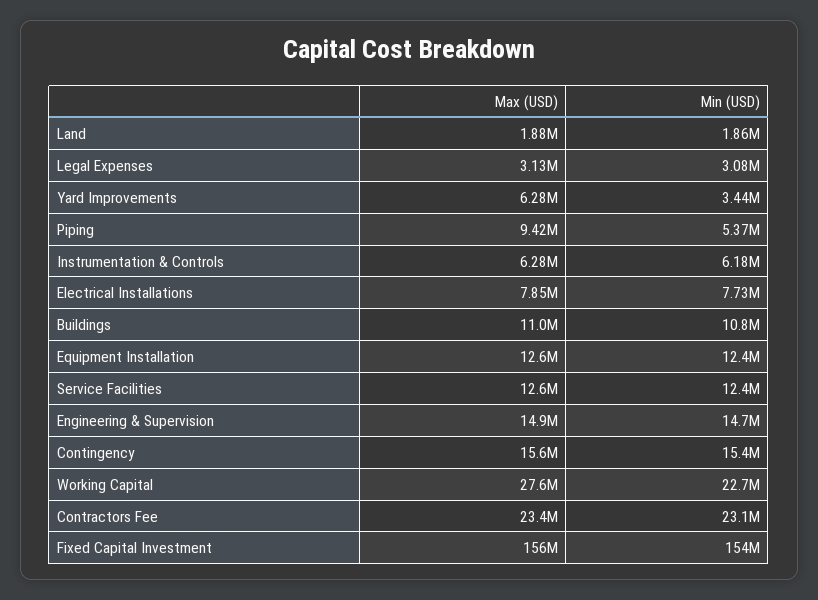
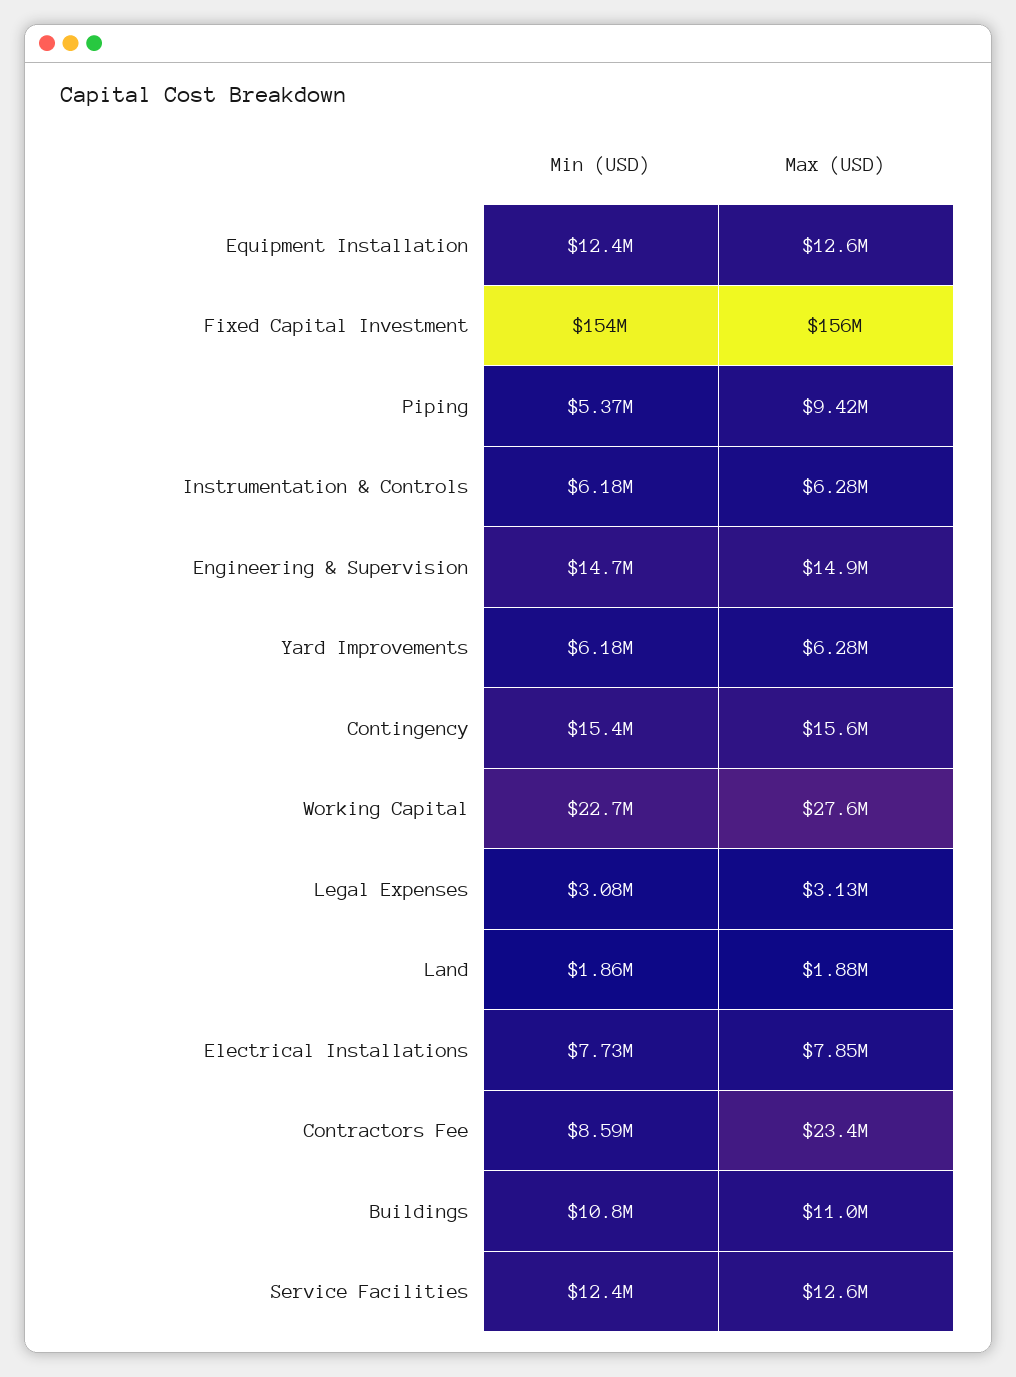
  {
    "Max (USD)": {
      "Land": 1880000,
      "Legal Expenses": 3130000,
      "Yard Improvements": 6280000,
      "Piping": 9420000,
      "Instrumentation & Controls": 6280000,
      "Electrical Installations": 7850000,
      "Buildings": 11000000,
      "Equipment Installation": 12600000,
      "Service Facilities": 12600000,
      "Engineering & Supervision": 14900000,
      "Contingency": 15600000,
      "Working Capital": 27600000,
      "Contractors Fee": 23400000,
      "Fixed Capital Investment": 156000000
    },
    "Min (USD)": {
      "Land": 1860000,
      "Legal Expenses": 3080000,
-     "Yard Improvements": 3440000,
+     "Yard Improvements": 6180000,
      "Piping": 5370000,
      "Instrumentation & Controls": 6180000,
      "Electrical Installations": 7730000,
      "Buildings": 10800000,
      "Equipment Installation": 12400000,
      "Service Facilities": 12400000,
      "Engineering & Supervision": 14700000,
      "Contingency": 15400000,
      "Working Capital": 22700000,
-     "Contractors Fee": 23100000,
+     "Contractors Fee": 8590000,
      "Fixed Capital Investment": 154000000
    }
  }

